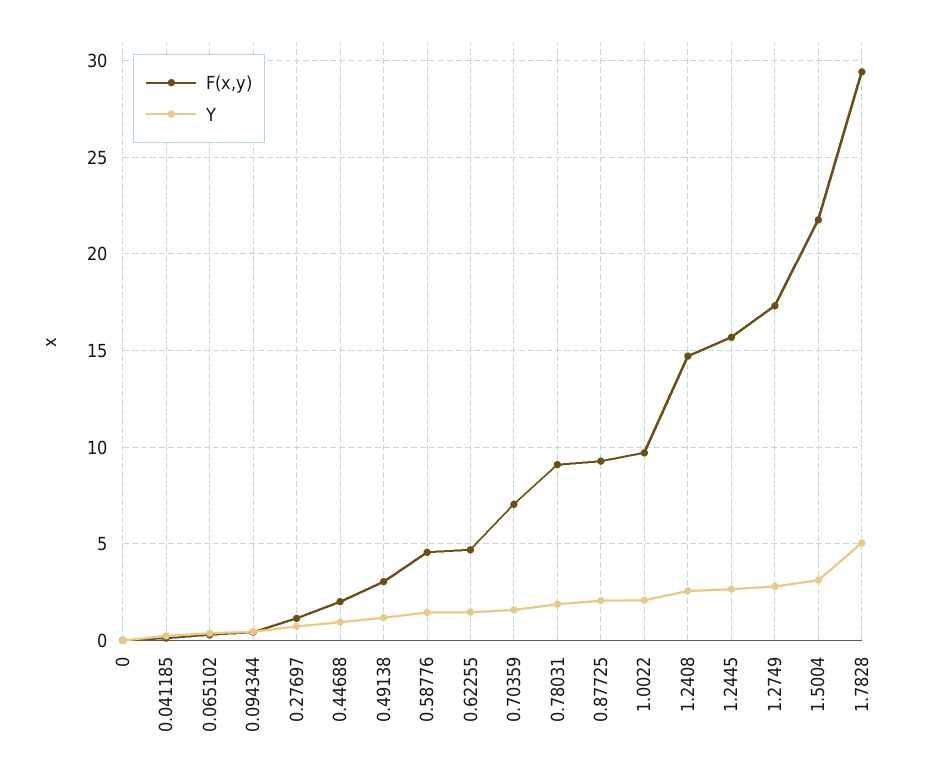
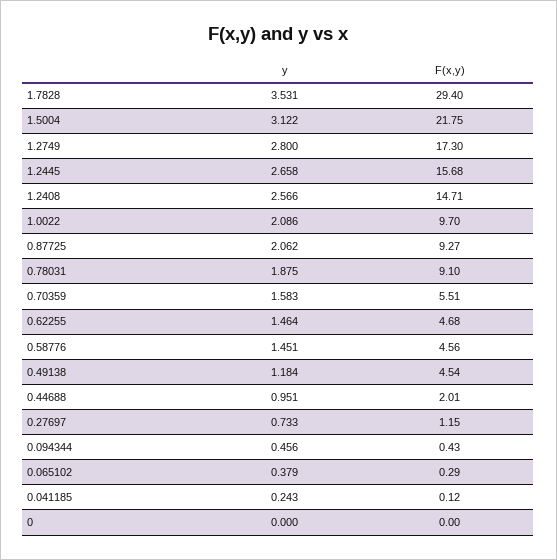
  {
    "F(x,y)": {
      "0": 0,
      "0.041185": 0.12,
      "0.065102": 0.29,
      "0.094344": 0.43,
      "0.27697": 1.15,
      "0.44688": 2.01,
-     "0.49138": 3,
+     "0.49138": 4.54,
      "0.58776": 4.56,
      "0.62255": 4.68,
-     "0.70359": 7,
+     "0.70359": 5.51,
      "0.78031": 9.1,
      "0.87725": 9.27,
      "1.0022": 9.7,
      "1.2408": 14.71,
      "1.2445": 15.68,
      "1.2749": 17.3,
      "1.5004": 21.75,
      "1.7828": 29.4
    },
    "Y": {
      "0": 0,
      "0.041185": 0.243,
      "0.065102": 0.379,
      "0.094344": 0.456,
      "0.27697": 0.733,
      "0.44688": 0.951,
      "0.49138": 1.184,
      "0.58776": 1.451,
      "0.62255": 1.464,
      "0.70359": 1.583,
      "0.78031": 1.875,
      "0.87725": 2.062,
      "1.0022": 2.086,
      "1.2408": 2.566,
      "1.2445": 2.658,
      "1.2749": 2.8,
      "1.5004": 3.122,
-     "1.7828": 5
+     "1.7828": 3.531
    }
  }

